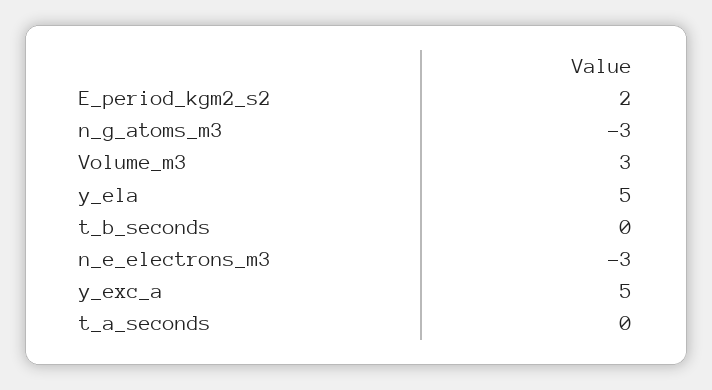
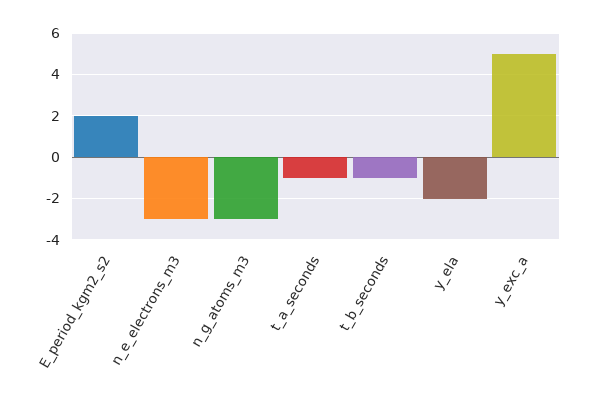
  {
    "E_period_kgm2_s2": 2,
    "n_g_atoms_m3": -3,
-   "Volume_m3": 3,
-   "y_ela": 5,
+   "y_ela": -2,
-   "t_b_seconds": 0,
+   "t_b_seconds": -1,
    "n_e_electrons_m3": -3,
    "y_exc_a": 5,
-   "t_a_seconds": 0
+   "t_a_seconds": -1
  }

